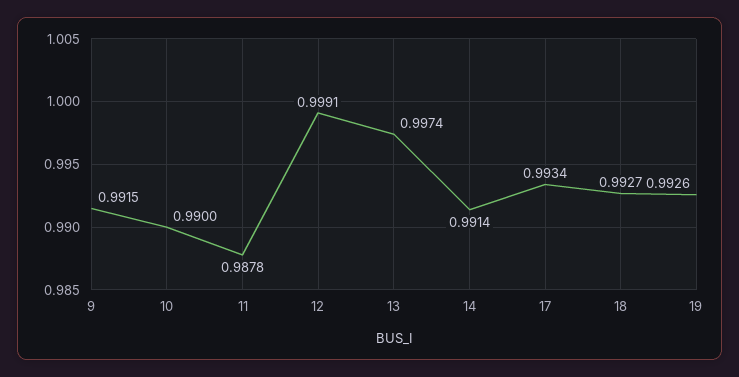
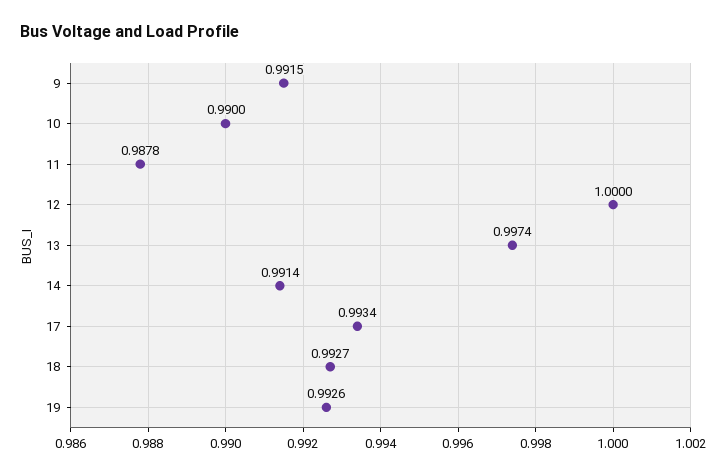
  {
    "9": 0.9915,
    "10": 0.99,
    "11": 0.9878,
-   "12": 0.9991,
+   "12": 1,
    "13": 0.9974,
    "14": 0.9914,
    "17": 0.9934,
    "18": 0.9927,
    "19": 0.9926
  }

